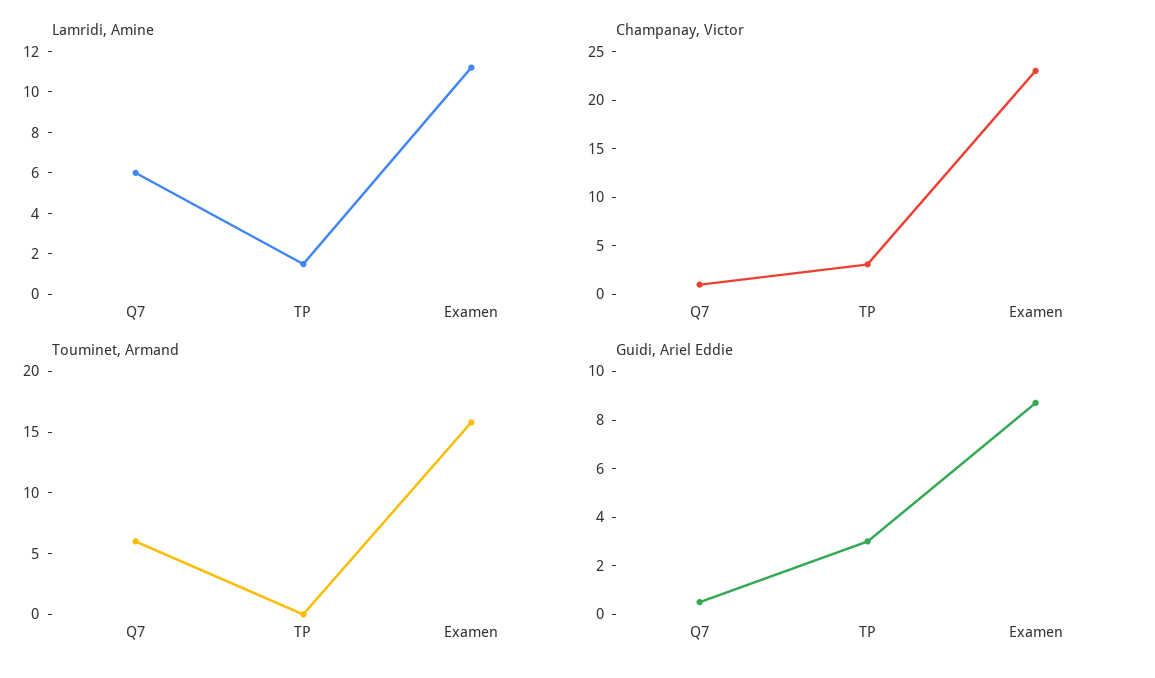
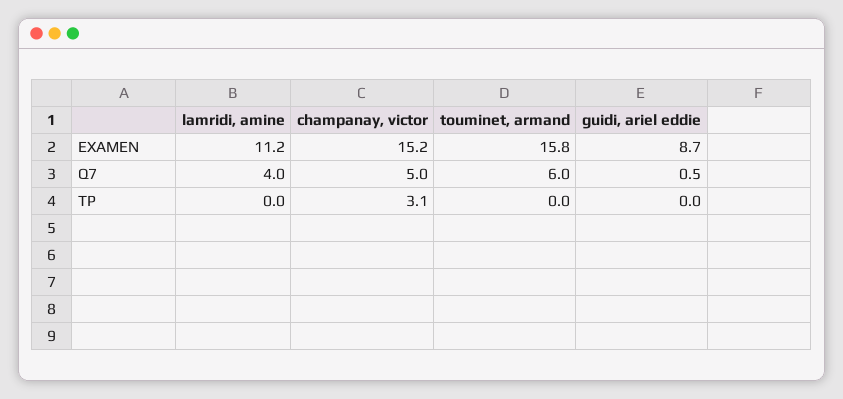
  {
    "Lamridi, Amine": {
-     "Q7": 6,
+     "Q7": 4,
-     "TP": 1.5,
+     "TP": 0,
      "Examen": 11.2
    },
    "Champanay, Victor": {
-     "Q7": 1,
+     "Q7": 5,
      "TP": 3.1,
-     "Examen": 23
+     "Examen": 15.2
    },
    "Touminet, Armand": {
      "Q7": 6,
      "TP": 0,
      "Examen": 15.8
    },
    "Guidi, Ariel Eddie": {
      "Q7": 0.5,
-     "TP": 3,
+     "TP": 0,
      "Examen": 8.7
    }
  }

